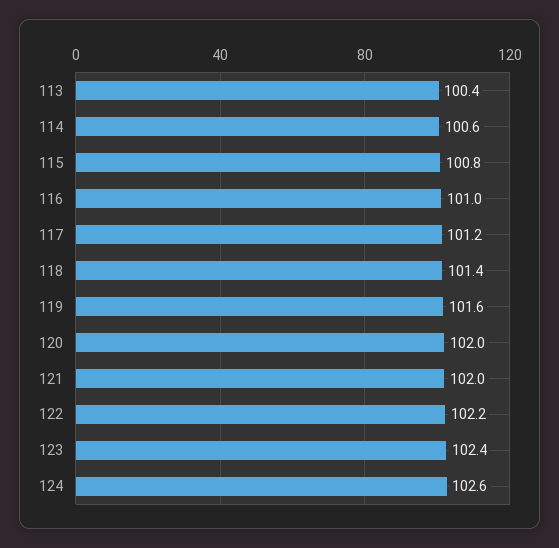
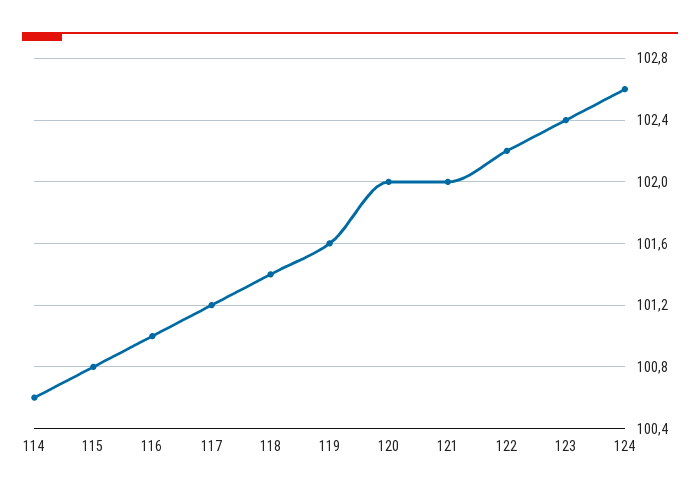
  {
-   "113": 100.4,
    "114": 100.6,
    "115": 100.8,
    "116": 101,
    "117": 101.2,
    "118": 101.4,
    "119": 101.6,
    "120": 102,
    "121": 102,
    "122": 102.2,
    "123": 102.4,
    "124": 102.6
  }

